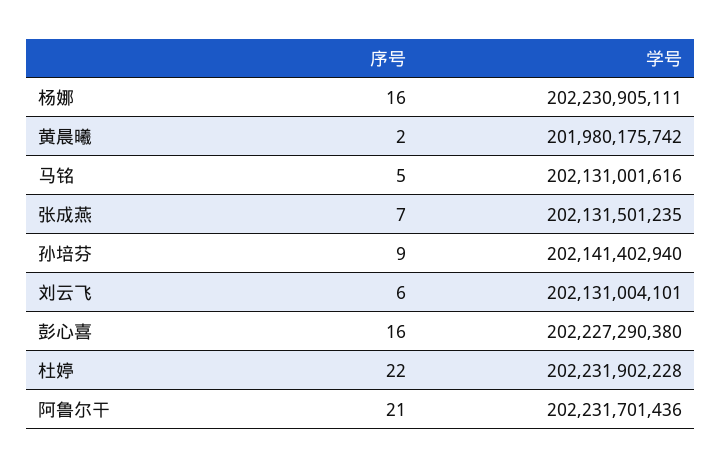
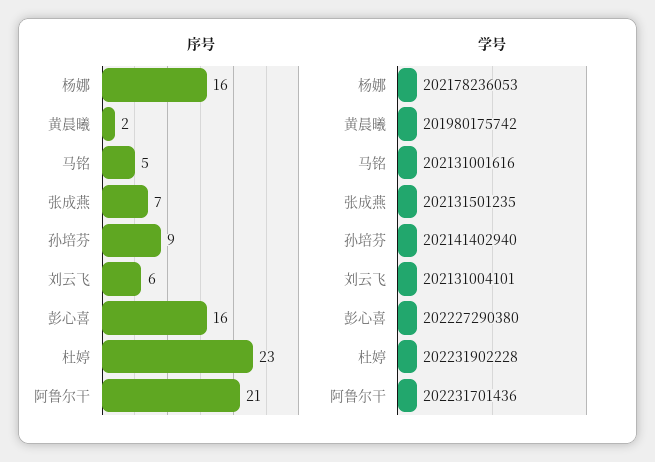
  {
    "序号": {
      "杨娜": 16,
      "黄晨曦": 2,
      "马铭": 5,
      "张成燕": 7,
      "孙培芬": 9,
      "刘云飞": 6,
      "彭心喜": 16,
-     "杜婷": 22,
+     "杜婷": 23,
      "阿鲁尔干": 21
    },
    "学号": {
-     "杨娜": 202230905111,
+     "杨娜": 202178236053,
      "黄晨曦": 201980175742,
      "马铭": 202131001616,
      "张成燕": 202131501235,
      "孙培芬": 202141402940,
      "刘云飞": 202131004101,
      "彭心喜": 202227290380,
      "杜婷": 202231902228,
      "阿鲁尔干": 202231701436
    }
  }

